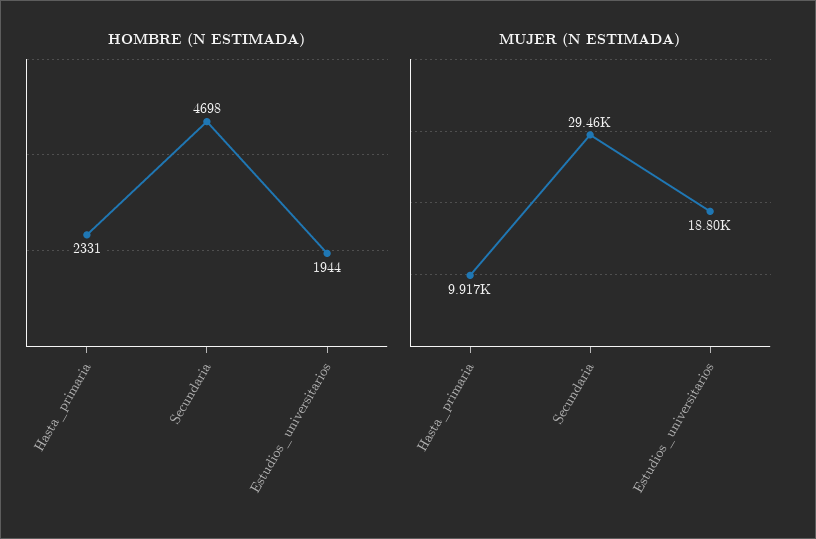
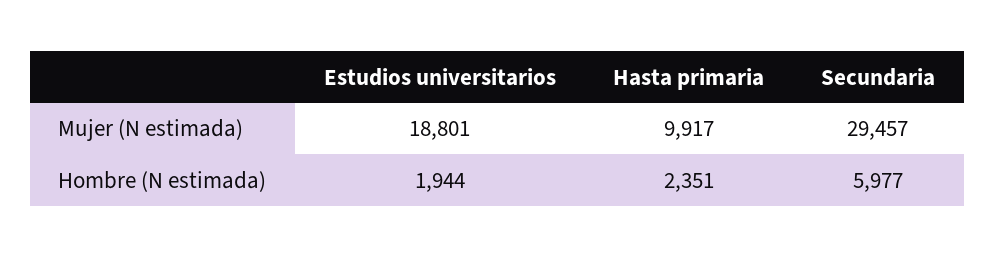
  {
    "HOMBRE (N ESTIMADA)": {
-     "Hasta_primaria": 2331,
+     "Hasta_primaria": 2351,
-     "Secundaria": 4698,
+     "Secundaria": 5977,
      "Estudios_universitarios": 1944
    },
    "MUJER (N ESTIMADA)": {
      "Hasta_primaria": 9917,
      "Secundaria": 29457,
      "Estudios_universitarios": 18801
    }
  }

